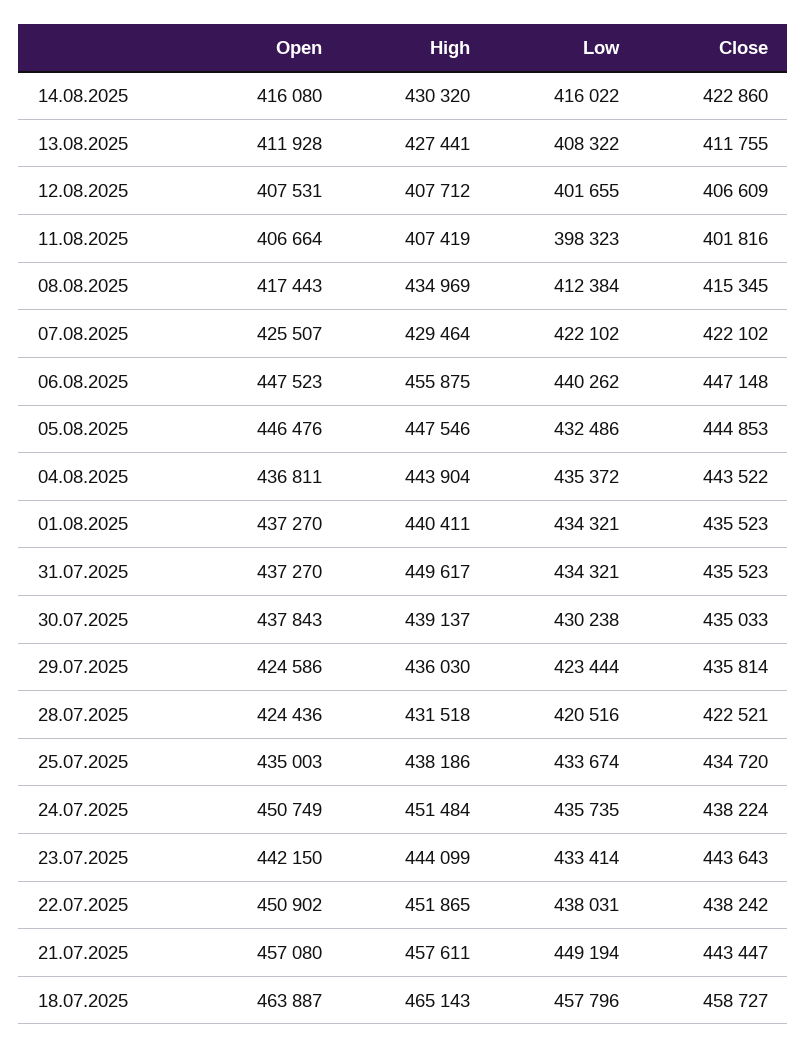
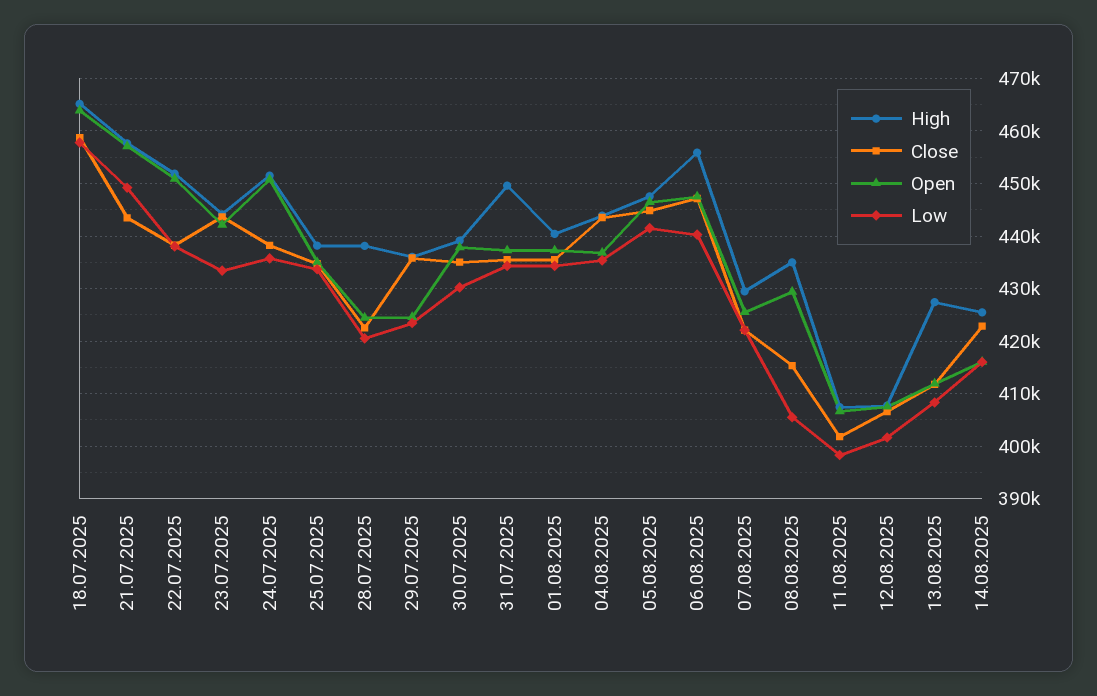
  {
    "Open": {
      "14.08.2025": 416080,
      "13.08.2025": 411928,
      "12.08.2025": 407531,
      "11.08.2025": 406664,
-     "08.08.2025": 417443,
+     "08.08.2025": 430000,
      "07.08.2025": 425507,
      "06.08.2025": 447523,
      "05.08.2025": 446476,
      "04.08.2025": 436811,
      "01.08.2025": 437270,
      "31.07.2025": 437270,
      "30.07.2025": 437843,
      "29.07.2025": 424586,
      "28.07.2025": 424436,
      "25.07.2025": 435003,
      "24.07.2025": 450749,
      "23.07.2025": 442150,
      "22.07.2025": 450902,
      "21.07.2025": 457080,
      "18.07.2025": 463887
    },
    "High": {
-     "14.08.2025": 430320,
+     "14.08.2025": 426000,
      "13.08.2025": 427441,
      "12.08.2025": 407712,
      "11.08.2025": 407419,
      "08.08.2025": 434969,
      "07.08.2025": 429464,
      "06.08.2025": 455875,
      "05.08.2025": 447546,
      "04.08.2025": 443904,
      "01.08.2025": 440411,
      "31.07.2025": 449617,
      "30.07.2025": 439137,
      "29.07.2025": 436030,
-     "28.07.2025": 431518,
+     "28.07.2025": 438000,
      "25.07.2025": 438186,
      "24.07.2025": 451484,
      "23.07.2025": 444099,
      "22.07.2025": 451865,
      "21.07.2025": 457611,
      "18.07.2025": 465143
    },
    "Low": {
      "14.08.2025": 416022,
      "13.08.2025": 408322,
      "12.08.2025": 401655,
      "11.08.2025": 398323,
-     "08.08.2025": 412384,
+     "08.08.2025": 406000,
      "07.08.2025": 422102,
      "06.08.2025": 440262,
-     "05.08.2025": 432486,
+     "05.08.2025": 442000,
      "04.08.2025": 435372,
      "01.08.2025": 434321,
      "31.07.2025": 434321,
      "30.07.2025": 430238,
      "29.07.2025": 423444,
      "28.07.2025": 420516,
      "25.07.2025": 433674,
      "24.07.2025": 435735,
      "23.07.2025": 433414,
      "22.07.2025": 438031,
      "21.07.2025": 449194,
      "18.07.2025": 457796
    },
    "Close": {
      "14.08.2025": 422860,
      "13.08.2025": 411755,
      "12.08.2025": 406609,
      "11.08.2025": 401816,
      "08.08.2025": 415345,
      "07.08.2025": 422102,
      "06.08.2025": 447148,
      "05.08.2025": 444853,
      "04.08.2025": 443522,
      "01.08.2025": 435523,
      "31.07.2025": 435523,
      "30.07.2025": 435033,
      "29.07.2025": 435814,
      "28.07.2025": 422521,
      "25.07.2025": 434720,
      "24.07.2025": 438224,
      "23.07.2025": 443643,
      "22.07.2025": 438242,
      "21.07.2025": 443447,
      "18.07.2025": 458727
    }
  }

